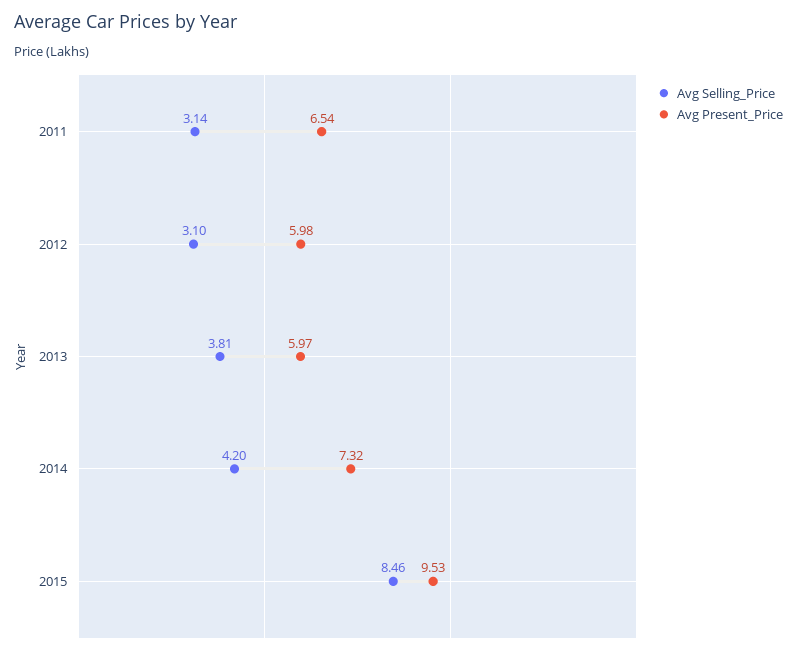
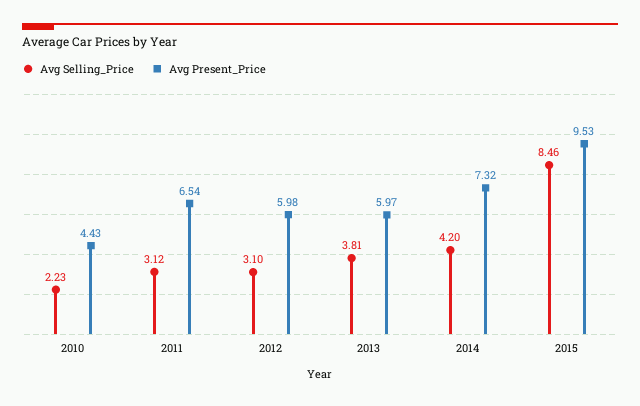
  {
    "Avg Selling_Price": {
-     "2011": 3.14,
+     "2011": 3.12,
      "2012": 3.1,
      "2013": 3.81,
      "2014": 4.2,
-     "2015": 8.46
+     "2015": 8.46,
+     "2010": 2.23
    },
    "Avg Present_Price": {
      "2011": 6.54,
      "2012": 5.98,
      "2013": 5.97,
      "2014": 7.32,
-     "2015": 9.53
+     "2015": 9.53,
+     "2010": 4.43
    }
  }

